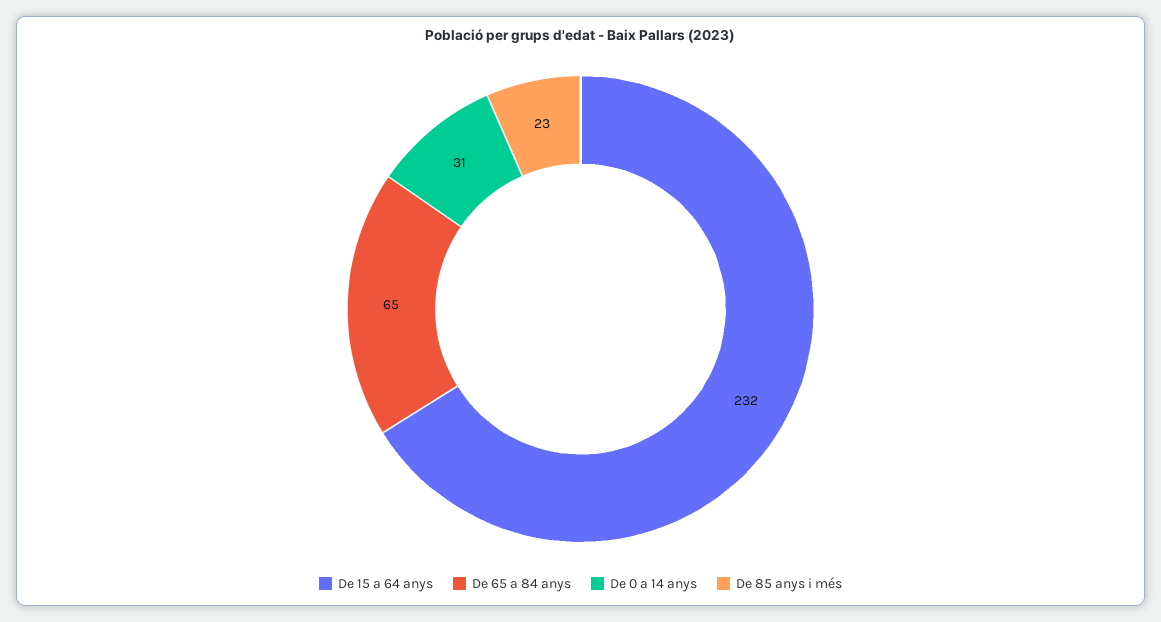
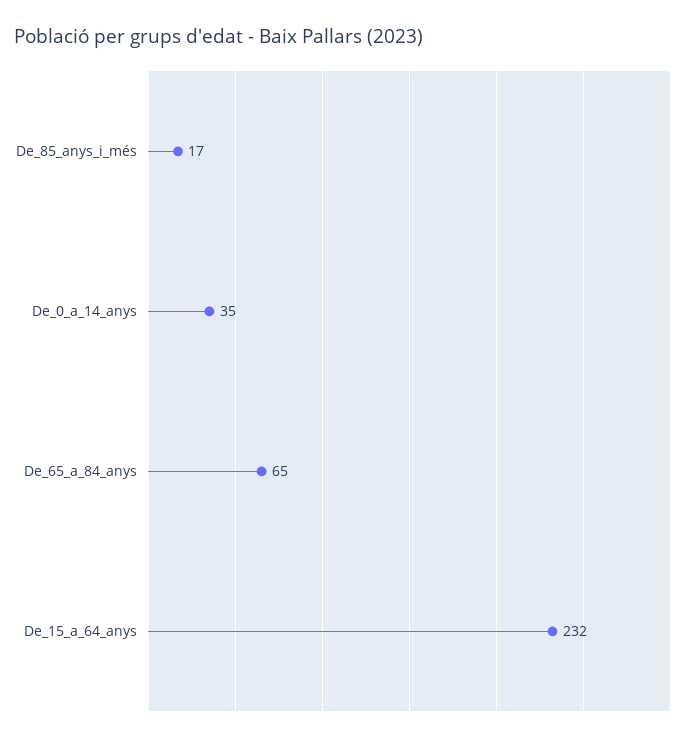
  {
    "De 15 a 64 anys": 232,
    "De 65 a 84 anys": 65,
-   "De 0 a 14 anys": 31,
+   "De 0 a 14 anys": 35,
-   "De 85 anys i més": 23
+   "De 85 anys i més": 17
  }

